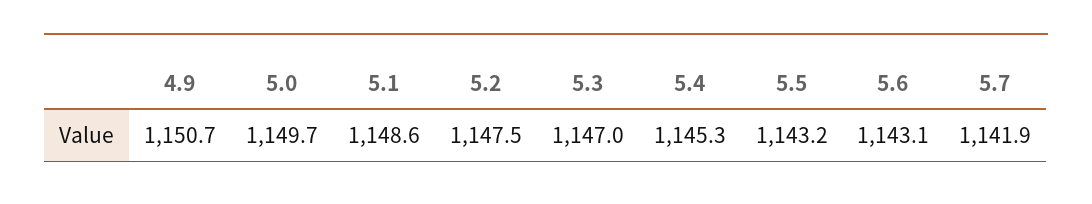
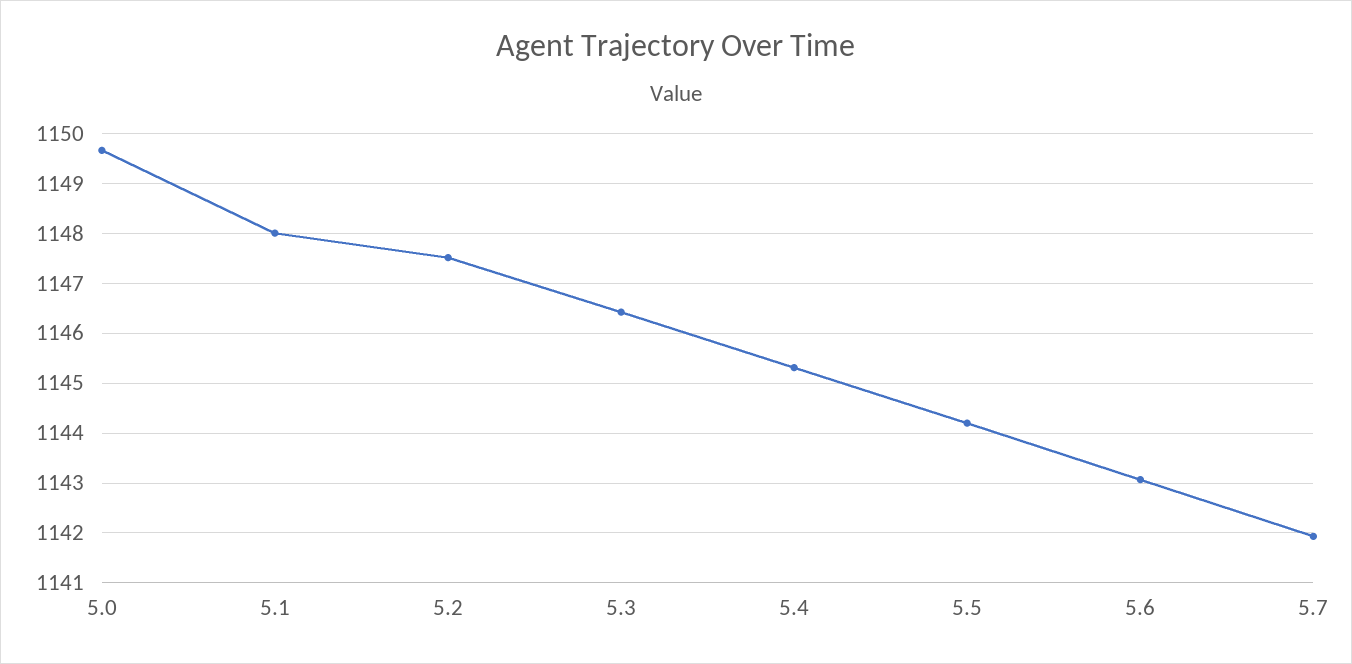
  {
-   "4.9": 1150.7,
    "5.0": 1149.7,
-   "5.1": 1148.6,
+   "5.1": 1148,
    "5.2": 1147.5,
-   "5.3": 1147,
+   "5.3": 1146.4,
    "5.4": 1145.3,
-   "5.5": 1143.2,
+   "5.5": 1144.2,
    "5.6": 1143.1,
    "5.7": 1141.9
  }

